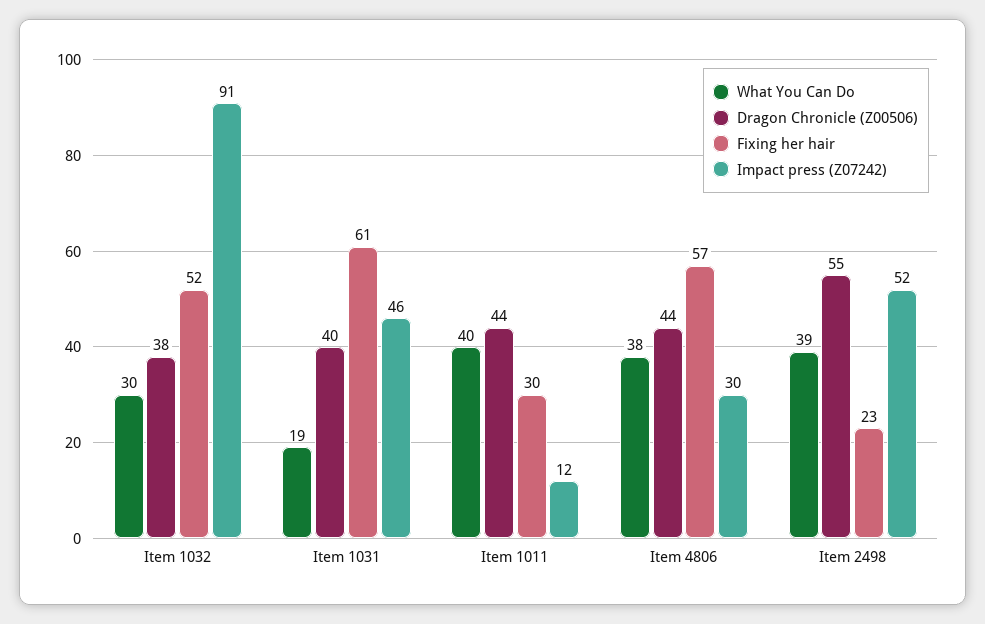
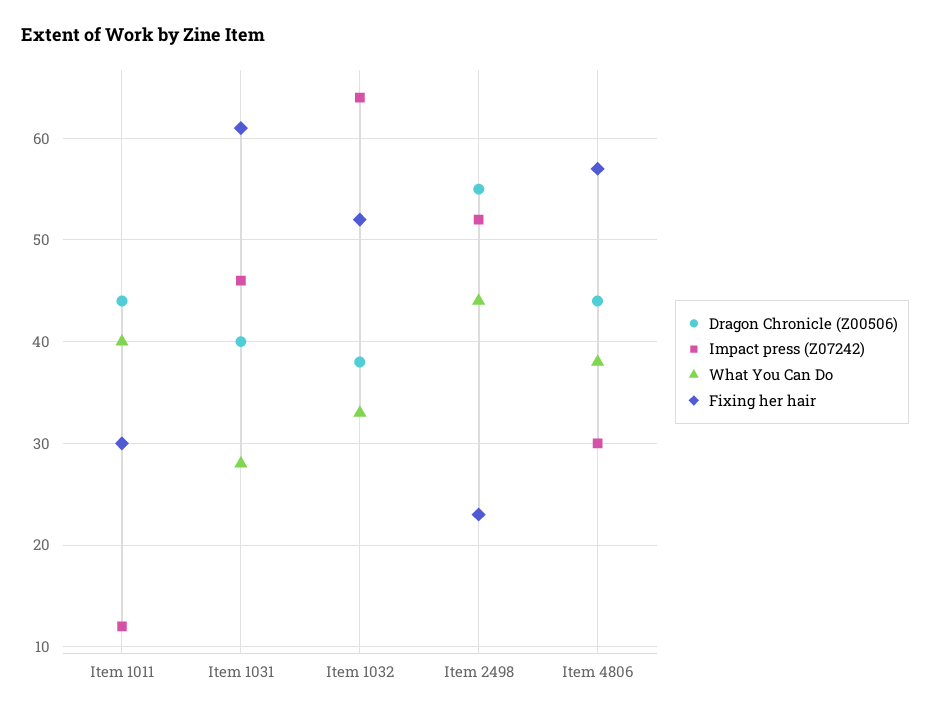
  {
    "What You Can Do": {
-     "Item 1032": 30,
+     "Item 1032": 33,
-     "Item 1031": 19,
+     "Item 1031": 28,
      "Item 1011": 40,
      "Item 4806": 38,
-     "Item 2498": 39
+     "Item 2498": 44
    },
    "Dragon Chronicle (Z00506)": {
      "Item 1032": 38,
      "Item 1031": 40,
      "Item 1011": 44,
      "Item 4806": 44,
      "Item 2498": 55
    },
    "Fixing her hair": {
      "Item 1032": 52,
      "Item 1031": 61,
      "Item 1011": 30,
      "Item 4806": 57,
      "Item 2498": 23
    },
    "Impact press (Z07242)": {
-     "Item 1032": 91,
+     "Item 1032": 64,
      "Item 1031": 46,
      "Item 1011": 12,
      "Item 4806": 30,
      "Item 2498": 52
    }
  }

